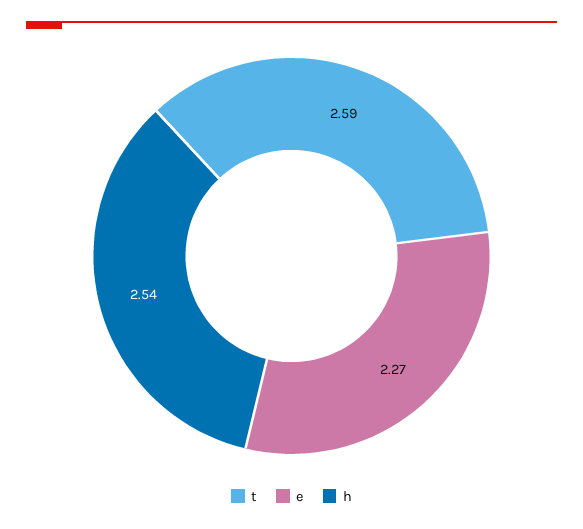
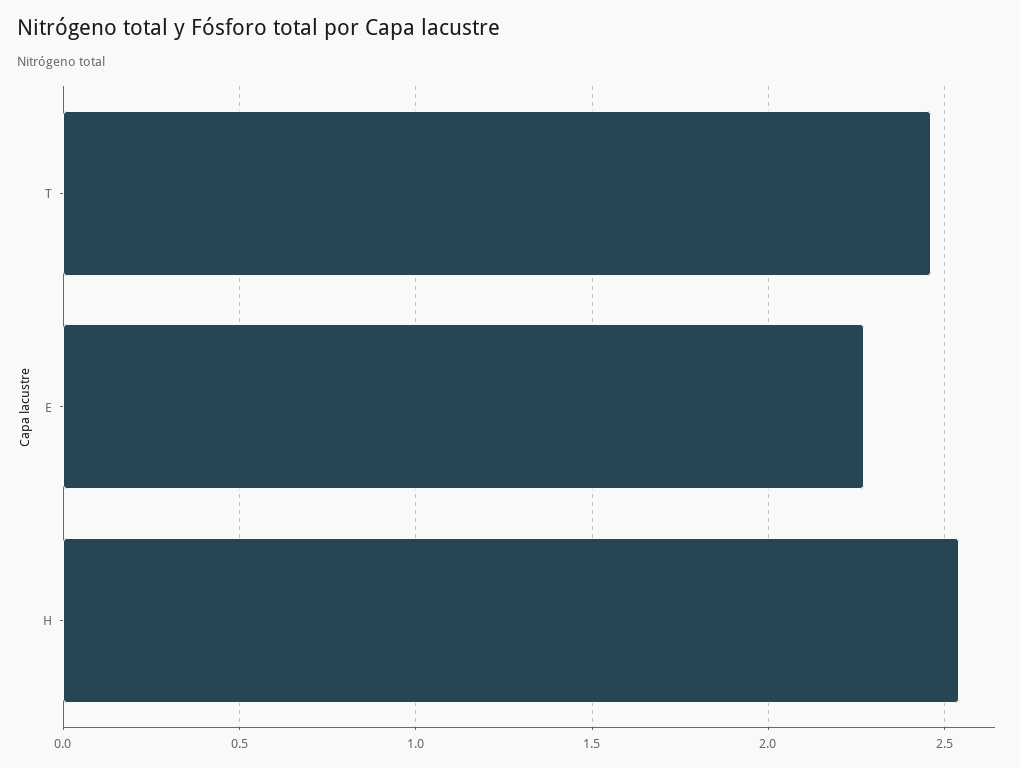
  {
-   "t": 2.59,
+   "t": 2.45,
    "e": 2.27,
    "h": 2.54
  }

